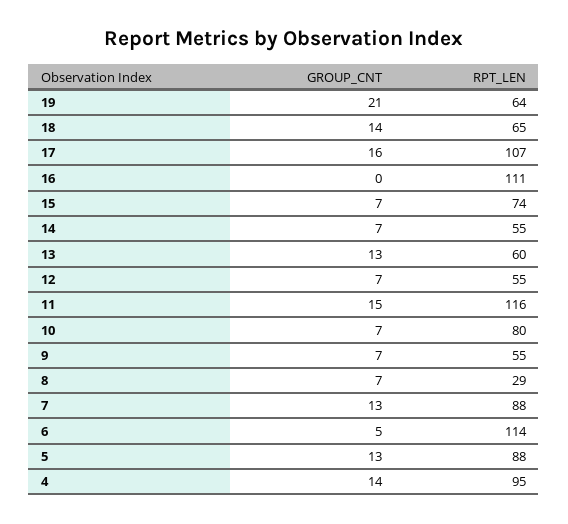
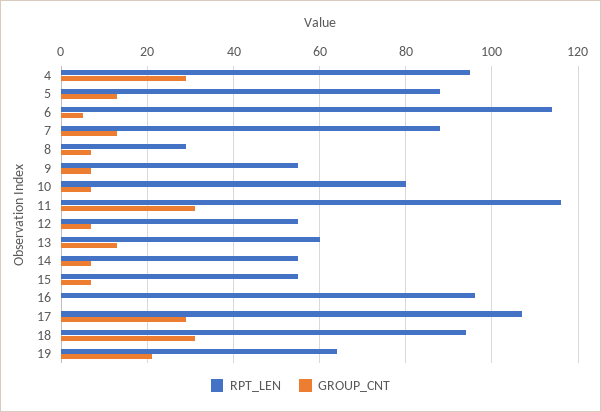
  {
    "GROUP_CNT": {
      "19": 21,
-     "18": 14,
+     "18": 30,
-     "17": 16,
+     "17": 30,
      "16": 0,
      "15": 7,
      "14": 7,
      "13": 13,
      "12": 7,
-     "11": 15,
+     "11": 30,
      "10": 7,
      "9": 7,
      "8": 7,
      "7": 13,
      "6": 5,
      "5": 13,
-     "4": 14
+     "4": 30
    },
    "RPT_LEN": {
      "19": 64,
-     "18": 65,
+     "18": 95,
      "17": 107,
-     "16": 111,
+     "16": 95,
-     "15": 74,
+     "15": 55,
      "14": 55,
      "13": 60,
      "12": 55,
      "11": 116,
      "10": 80,
      "9": 55,
      "8": 29,
      "7": 88,
      "6": 114,
      "5": 88,
      "4": 95
    }
  }

